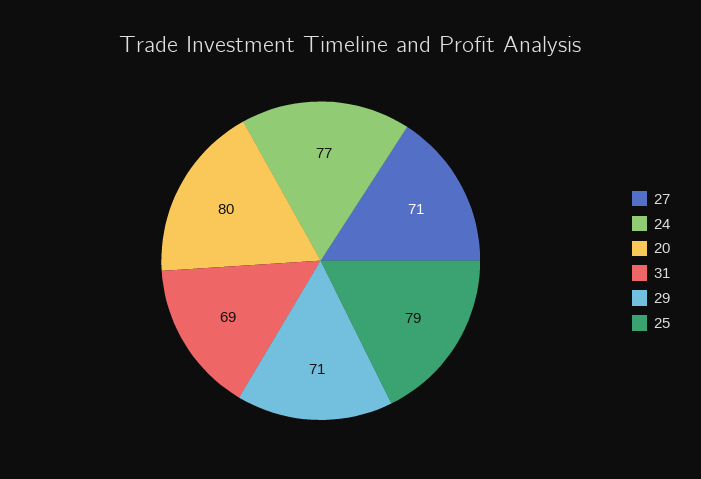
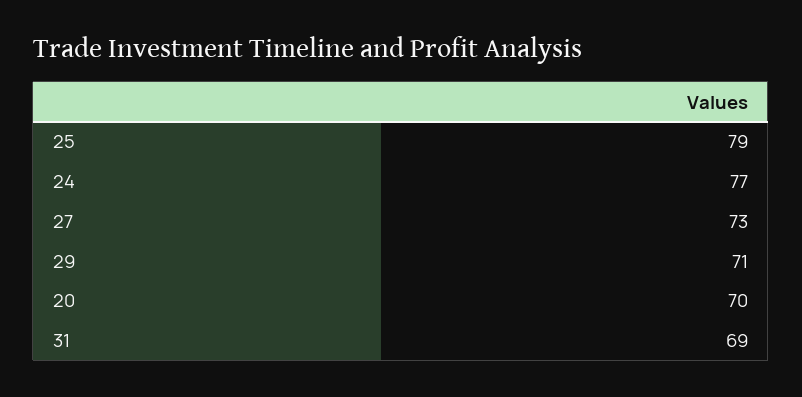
  {
-   "27": 71,
+   "27": 73,
    "24": 77,
-   "20": 80,
+   "20": 70,
    "31": 69,
    "29": 71,
    "25": 79
  }

